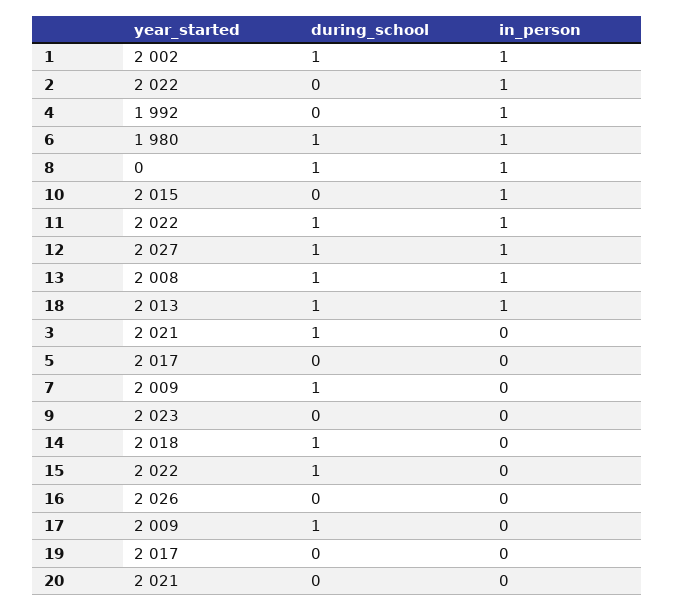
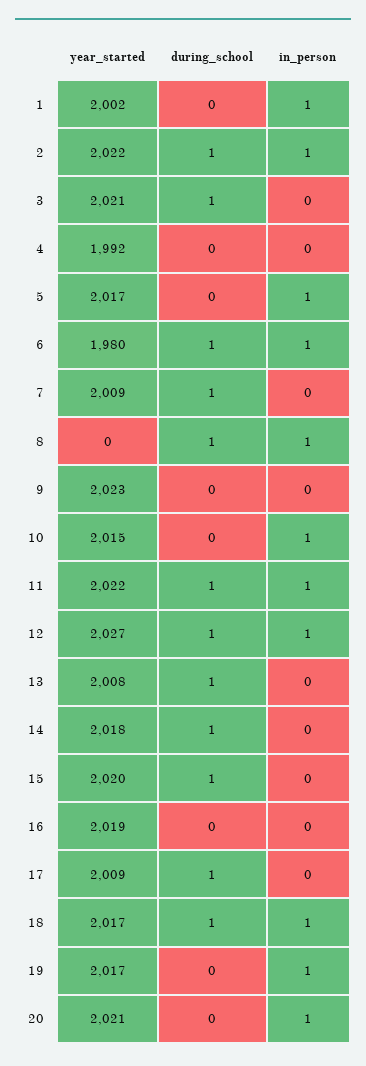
  {
    "year_started": {
      "1": 2002,
      "2": 2022,
      "4": 1992,
      "6": 1980,
      "8": 0,
      "10": 2015,
      "11": 2022,
      "12": 2027,
      "13": 2008,
-     "18": 2013,
+     "18": 2017,
      "3": 2021,
      "5": 2017,
      "7": 2009,
      "9": 2023,
      "14": 2018,
-     "15": 2022,
+     "15": 2020,
-     "16": 2026,
+     "16": 2019,
      "17": 2009,
      "19": 2017,
      "20": 2021
    },
    "during_school": {
-     "1": 1,
+     "1": 0,
-     "2": 0,
+     "2": 1,
      "4": 0,
      "6": 1,
      "8": 1,
      "10": 0,
      "11": 1,
      "12": 1,
      "13": 1,
      "18": 1,
      "3": 1,
      "5": 0,
      "7": 1,
      "9": 0,
      "14": 1,
      "15": 1,
      "16": 0,
      "17": 1,
      "19": 0,
      "20": 0
    },
    "in_person": {
      "1": 1,
      "2": 1,
-     "4": 1,
+     "4": 0,
      "6": 1,
      "8": 1,
      "10": 1,
      "11": 1,
      "12": 1,
-     "13": 1,
+     "13": 0,
      "18": 1,
      "3": 0,
-     "5": 0,
+     "5": 1,
      "7": 0,
      "9": 0,
      "14": 0,
      "15": 0,
      "16": 0,
      "17": 0,
-     "19": 0,
+     "19": 1,
-     "20": 0
+     "20": 1
    }
  }

